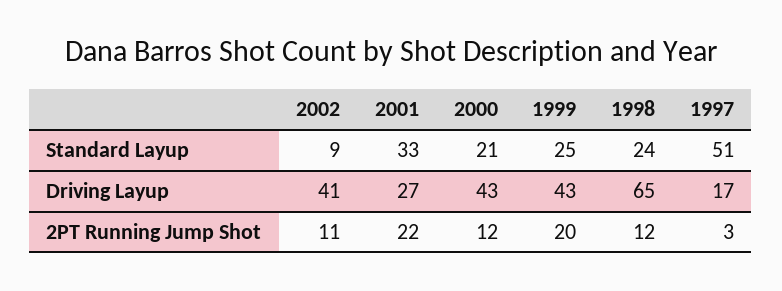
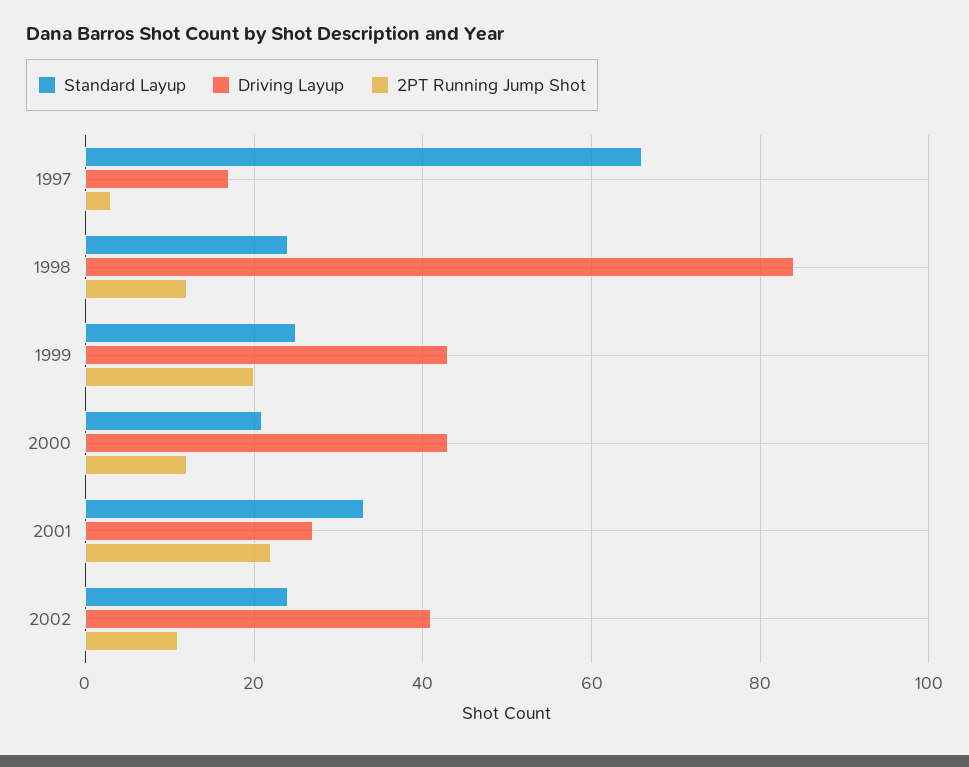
  {
    "Standard Layup": {
-     "2002": 9,
+     "2002": 25,
      "2001": 33,
      "2000": 21,
      "1999": 25,
      "1998": 24,
-     "1997": 51
+     "1997": 65
    },
    "Driving Layup": {
      "2002": 41,
      "2001": 27,
      "2000": 43,
      "1999": 43,
-     "1998": 65,
+     "1998": 85,
      "1997": 17
    },
    "2PT Running Jump Shot": {
      "2002": 11,
      "2001": 22,
      "2000": 12,
      "1999": 20,
      "1998": 12,
      "1997": 3
    }
  }

